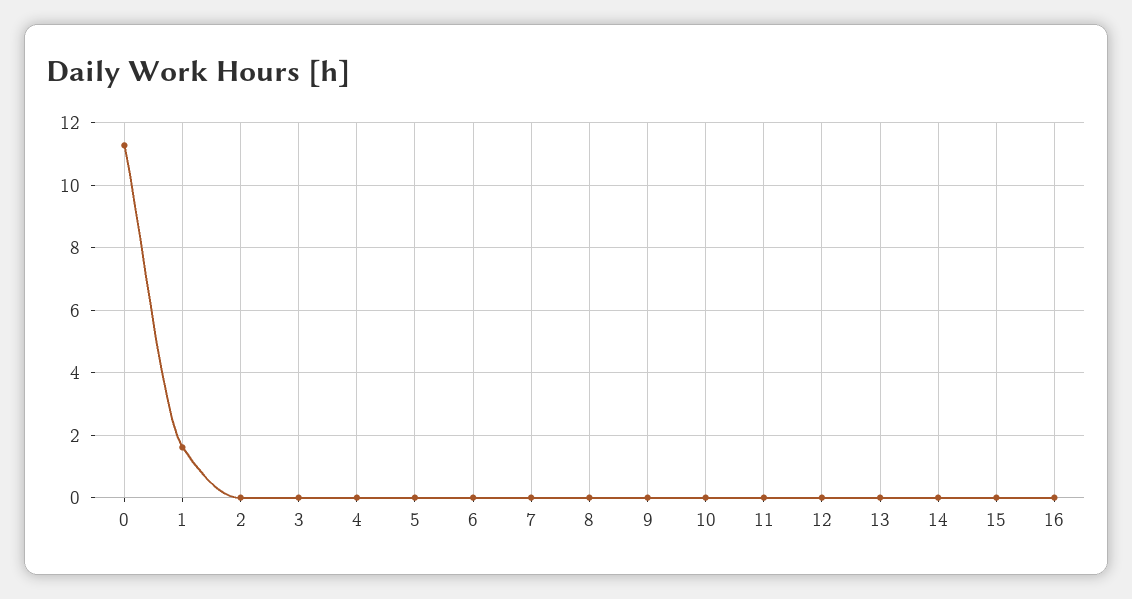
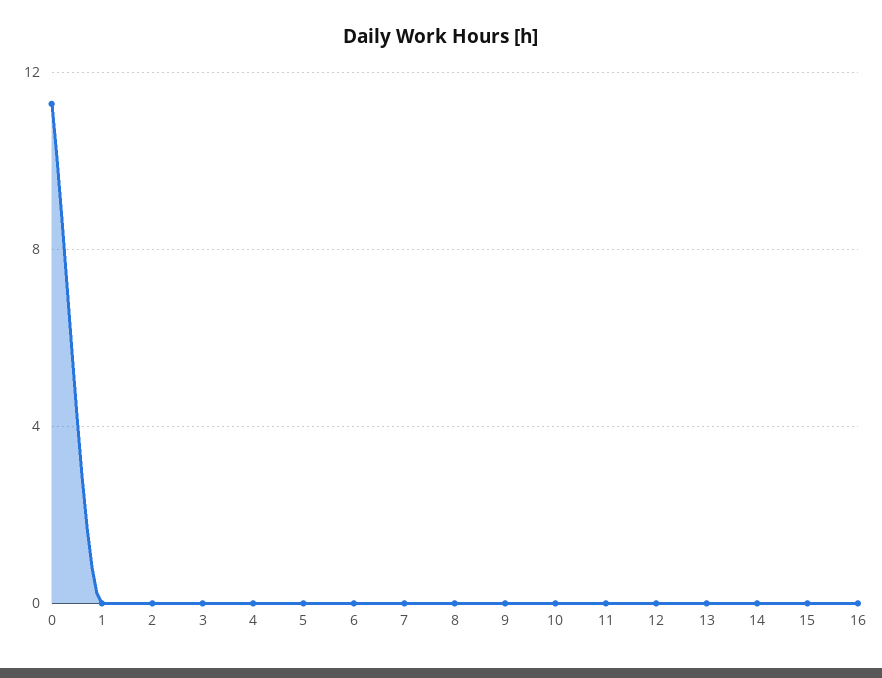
  {
    "0": 11.2,
-   "1": 1.6,
+   "1": 0,
    "2": 0,
    "3": 0,
    "4": 0,
    "5": 0,
    "6": 0,
    "7": 0,
    "8": 0,
    "9": 0,
    "10": 0,
    "11": 0,
    "12": 0,
    "13": 0,
    "14": 0,
    "15": 0,
    "16": 0
  }

